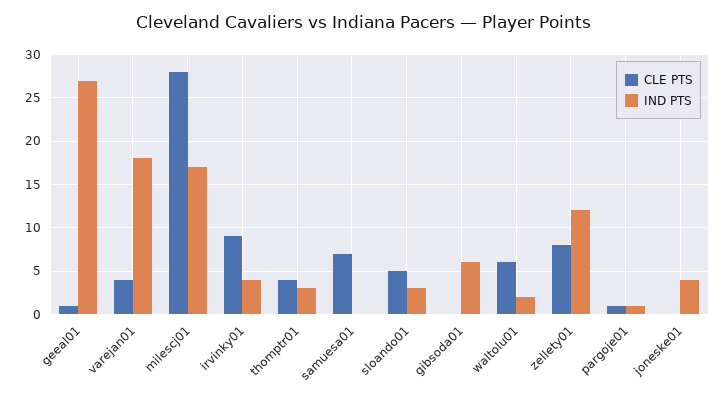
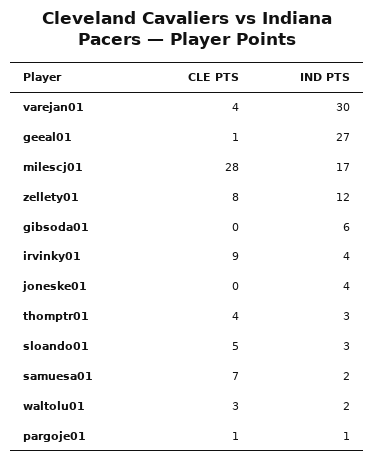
  {
    "CLE PTS": {
      "geeal01": 1,
      "varejan01": 4,
      "milescj01": 28,
      "irvinky01": 9,
      "thomptr01": 4,
      "samuesa01": 7,
      "sloando01": 5,
      "gibsoda01": 0,
-     "waltolu01": 6,
+     "waltolu01": 3,
      "zellety01": 8,
      "pargoje01": 1,
      "joneske01": 0
    },
    "IND PTS": {
      "geeal01": 27,
-     "varejan01": 18,
+     "varejan01": 30,
      "milescj01": 17,
      "irvinky01": 4,
      "thomptr01": 3,
-     "samuesa01": 0,
+     "samuesa01": 2,
      "sloando01": 3,
      "gibsoda01": 6,
      "waltolu01": 2,
      "zellety01": 12,
      "pargoje01": 1,
      "joneske01": 4
    }
  }

